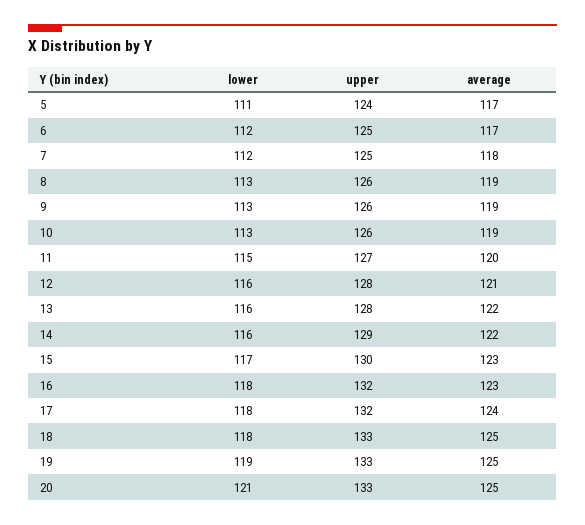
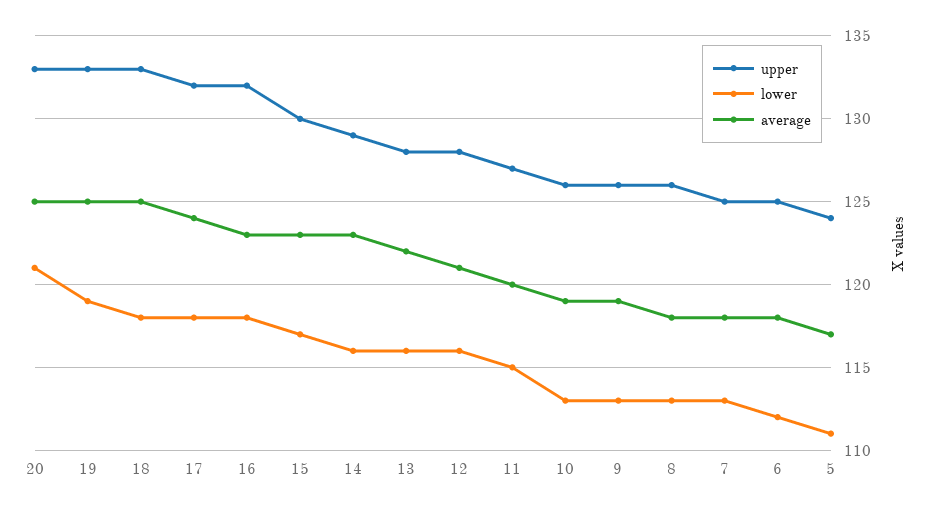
  {
    "lower": {
      "5": 111,
      "6": 112,
-     "7": 112,
+     "7": 113,
      "8": 113,
      "9": 113,
      "10": 113,
      "11": 115,
      "12": 116,
      "13": 116,
      "14": 116,
      "15": 117,
      "16": 118,
      "17": 118,
      "18": 118,
      "19": 119,
      "20": 121
    },
    "upper": {
      "5": 124,
      "6": 125,
      "7": 125,
      "8": 126,
      "9": 126,
      "10": 126,
      "11": 127,
      "12": 128,
      "13": 128,
      "14": 129,
      "15": 130,
      "16": 132,
      "17": 132,
      "18": 133,
      "19": 133,
      "20": 133
    },
    "average": {
      "5": 117,
-     "6": 117,
+     "6": 118,
      "7": 118,
-     "8": 119,
+     "8": 118,
      "9": 119,
      "10": 119,
      "11": 120,
      "12": 121,
      "13": 122,
-     "14": 122,
+     "14": 123,
      "15": 123,
      "16": 123,
      "17": 124,
      "18": 125,
      "19": 125,
      "20": 125
    }
  }

